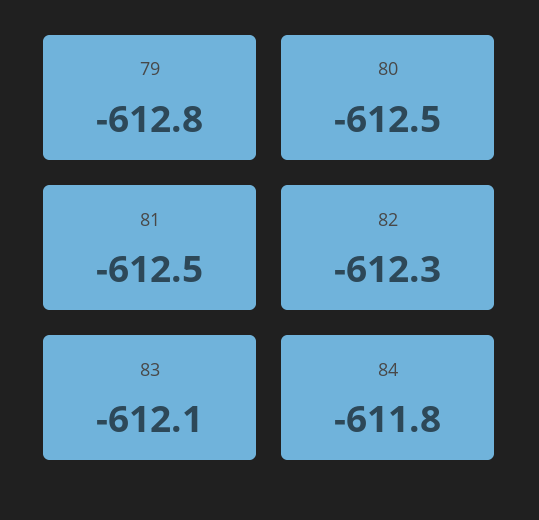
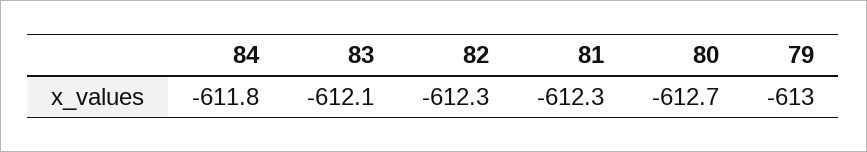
  {
-   "79": -612.8,
+   "79": -613,
-   "80": -612.5,
+   "80": -612.7,
-   "81": -612.5,
+   "81": -612.3,
    "82": -612.3,
    "83": -612.1,
    "84": -611.8
  }

